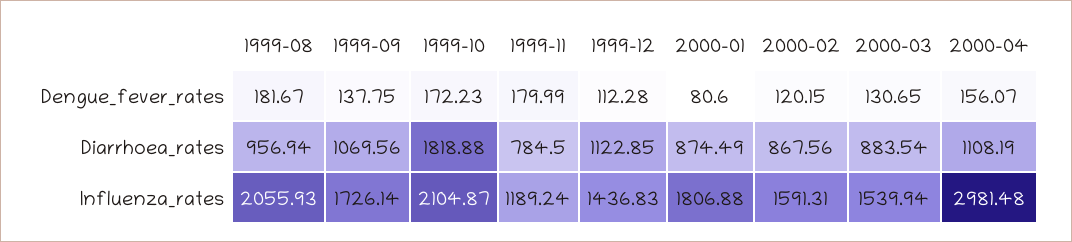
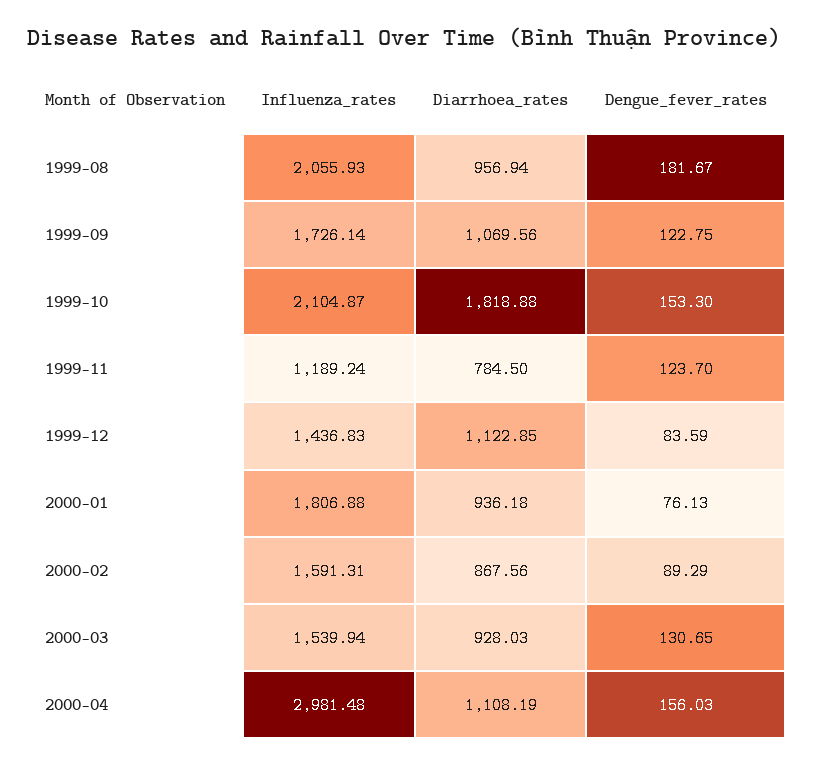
  {
    "1999-08": {
      "Dengue_fever_rates": 181.67,
      "Diarrhoea_rates": 956.94,
      "Influenza_rates": 2055.93
    },
    "1999-09": {
-     "Dengue_fever_rates": 137.75,
+     "Dengue_fever_rates": 122.75,
      "Diarrhoea_rates": 1069.56,
      "Influenza_rates": 1726.14
    },
    "1999-10": {
-     "Dengue_fever_rates": 172.23,
+     "Dengue_fever_rates": 153.3,
      "Diarrhoea_rates": 1818.88,
      "Influenza_rates": 2104.87
    },
    "1999-11": {
-     "Dengue_fever_rates": 179.99,
+     "Dengue_fever_rates": 123.7,
      "Diarrhoea_rates": 784.5,
      "Influenza_rates": 1189.24
    },
    "1999-12": {
-     "Dengue_fever_rates": 112.28,
+     "Dengue_fever_rates": 83.59,
      "Diarrhoea_rates": 1122.85,
      "Influenza_rates": 1436.83
    },
    "2000-01": {
-     "Dengue_fever_rates": 80.6,
+     "Dengue_fever_rates": 76.13,
-     "Diarrhoea_rates": 874.49,
+     "Diarrhoea_rates": 936.18,
      "Influenza_rates": 1806.88
    },
    "2000-02": {
-     "Dengue_fever_rates": 120.15,
+     "Dengue_fever_rates": 89.29,
      "Diarrhoea_rates": 867.56,
      "Influenza_rates": 1591.31
    },
    "2000-03": {
      "Dengue_fever_rates": 130.65,
-     "Diarrhoea_rates": 883.54,
+     "Diarrhoea_rates": 928.03,
      "Influenza_rates": 1539.94
    },
    "2000-04": {
-     "Dengue_fever_rates": 156.07,
+     "Dengue_fever_rates": 156.03,
      "Diarrhoea_rates": 1108.19,
      "Influenza_rates": 2981.48
    }
  }

